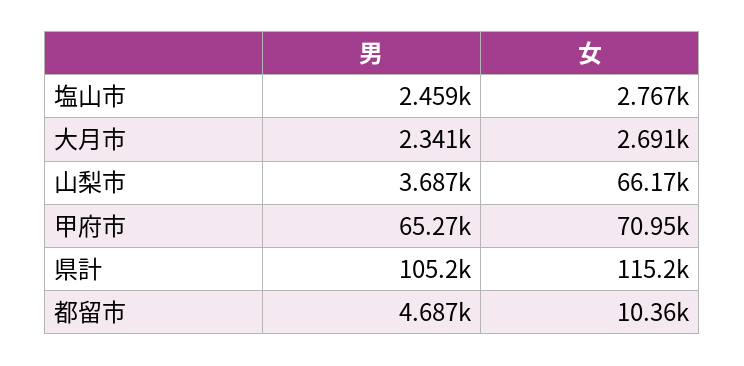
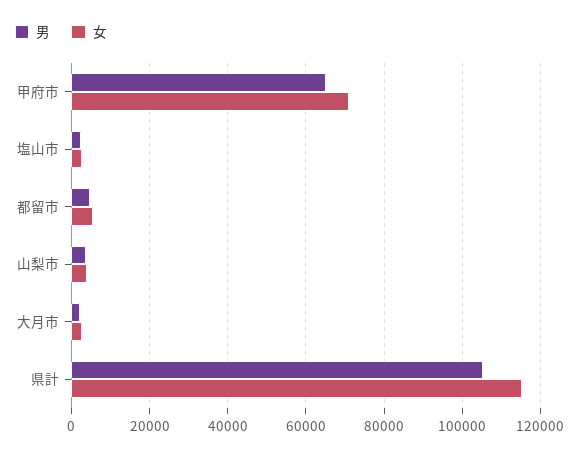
  {
    "男": {
      "塩山市": 2459,
      "大月市": 2341,
      "山梨市": 3687,
      "甲府市": 65270,
      "県計": 105200,
      "都留市": 4687
    },
    "女": {
      "塩山市": 2767,
      "大月市": 2691,
-     "山梨市": 66170,
+     "山梨市": 4000,
      "甲府市": 70950,
      "県計": 115200,
-     "都留市": 10360
+     "都留市": 6000
    }
  }

